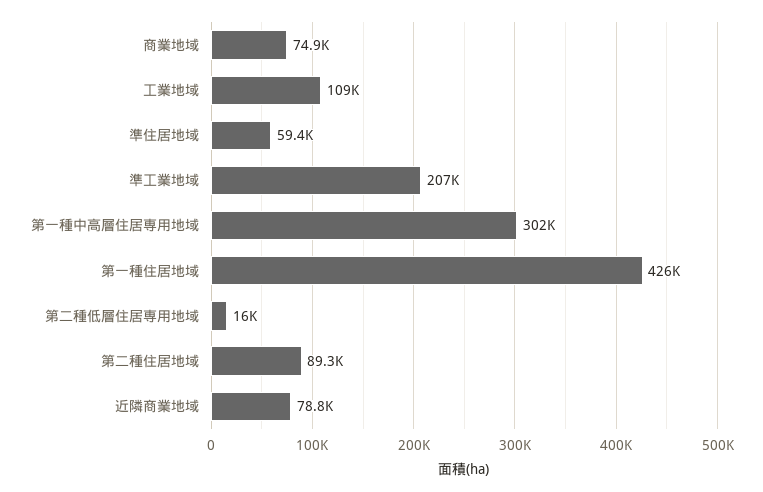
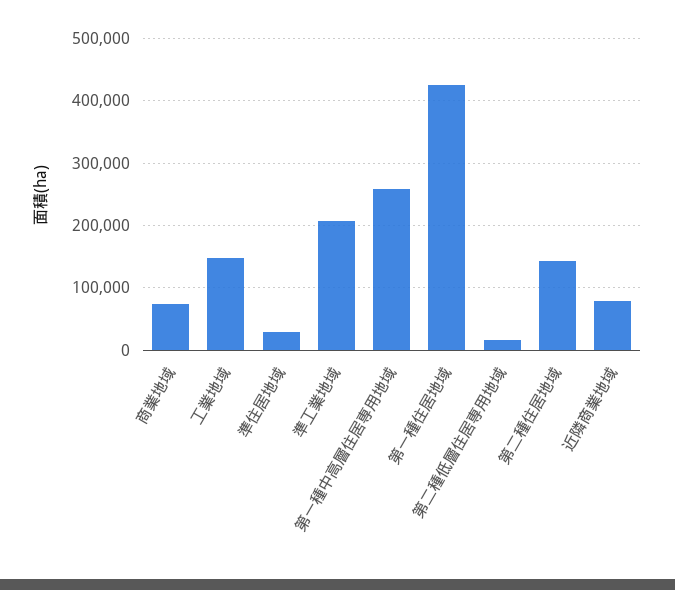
  {
    "商業地域": 74900,
-   "工業地域": 109000,
+   "工業地域": 150000,
-   "準住居地域": 59400,
+   "準住居地域": 30000,
    "準工業地域": 207000,
-   "第一種中高層住居専用地域": 302000,
+   "第一種中高層住居専用地域": 260000,
    "第一種住居地域": 426000,
    "第二種低層住居専用地域": 16000,
-   "第二種住居地域": 89300,
+   "第二種住居地域": 140000,
    "近隣商業地域": 78800
  }

